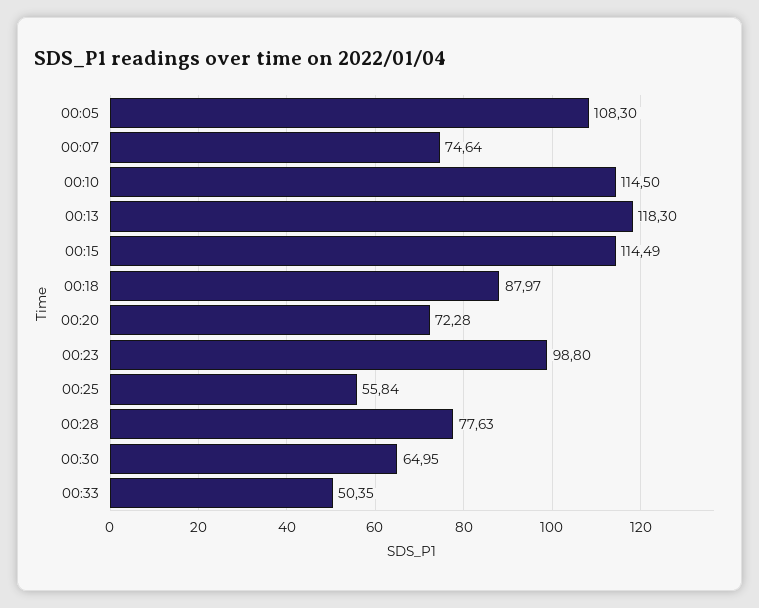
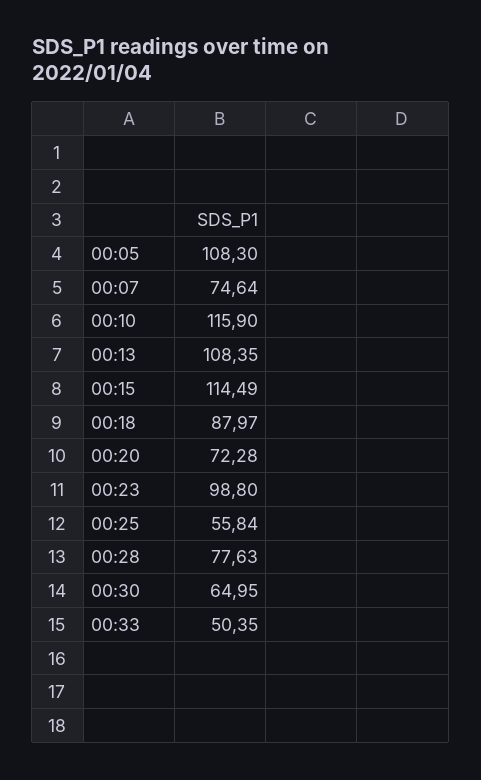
  {
    "00:05": 108.3,
    "00:07": 74.64,
-   "00:10": 114.5,
+   "00:10": 115.9,
-   "00:13": 118.3,
+   "00:13": 108.35,
    "00:15": 114.49,
    "00:18": 87.97,
    "00:20": 72.28,
    "00:23": 98.8,
    "00:25": 55.84,
    "00:28": 77.63,
    "00:30": 64.95,
    "00:33": 50.35
  }

